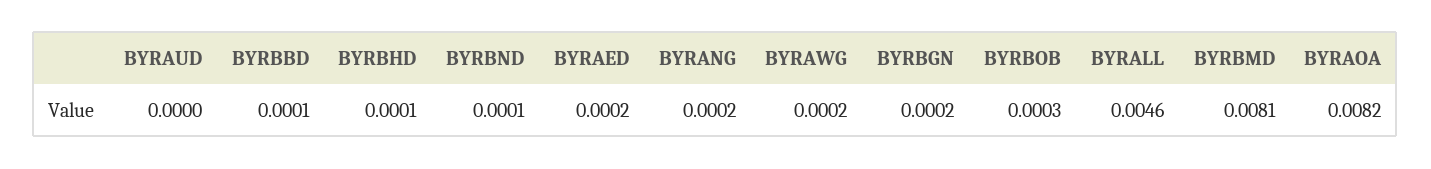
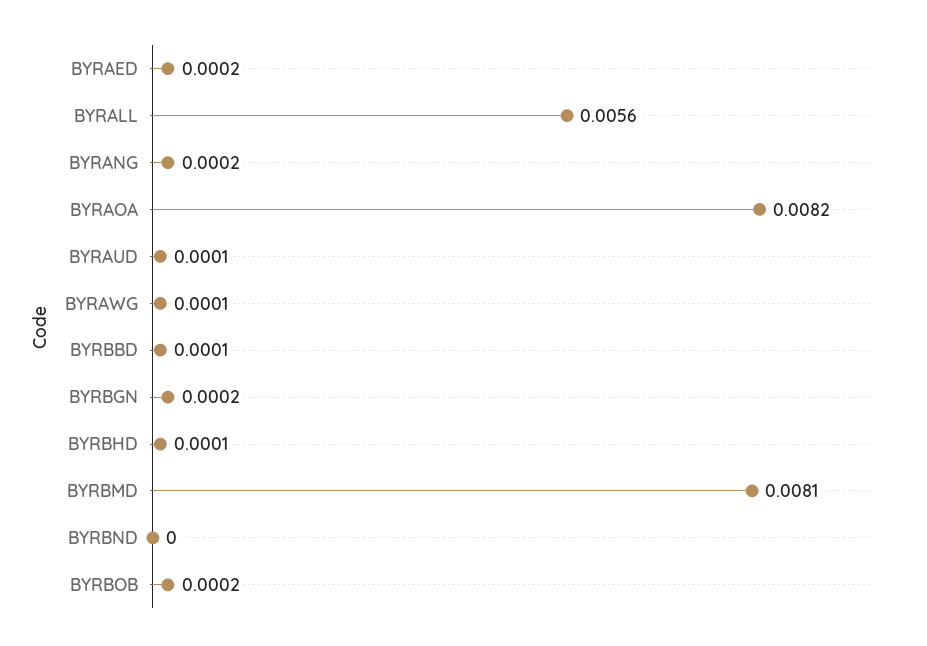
  {
-   "BYRAUD": 0,
+   "BYRAUD": 0.0001,
    "BYRBBD": 0.0001,
    "BYRBHD": 0.0001,
-   "BYRBND": 0.0001,
+   "BYRBND": 0,
    "BYRAED": 0.0002,
    "BYRANG": 0.0002,
-   "BYRAWG": 0.0002,
+   "BYRAWG": 0.0001,
    "BYRBGN": 0.0002,
-   "BYRBOB": 0.0003,
+   "BYRBOB": 0.0002,
-   "BYRALL": 0.0046,
+   "BYRALL": 0.0056,
    "BYRBMD": 0.0081,
    "BYRAOA": 0.0082
  }

